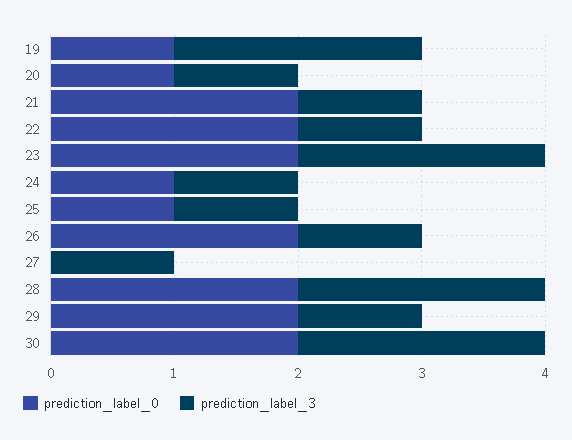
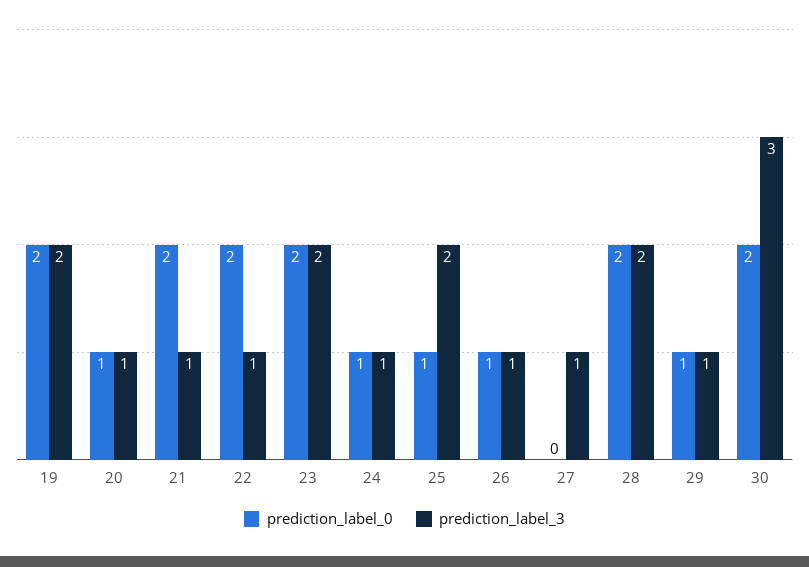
  {
    "prediction_label_0": {
-     "19": 1,
+     "19": 2,
      "20": 1,
      "21": 2,
      "22": 2,
      "23": 2,
      "24": 1,
      "25": 1,
-     "26": 2,
+     "26": 1,
      "27": 0,
      "28": 2,
-     "29": 2,
+     "29": 1,
      "30": 2
    },
    "prediction_label_3": {
      "19": 2,
      "20": 1,
      "21": 1,
      "22": 1,
      "23": 2,
      "24": 1,
-     "25": 1,
+     "25": 2,
      "26": 1,
      "27": 1,
      "28": 2,
      "29": 1,
-     "30": 2
+     "30": 3
    }
  }

